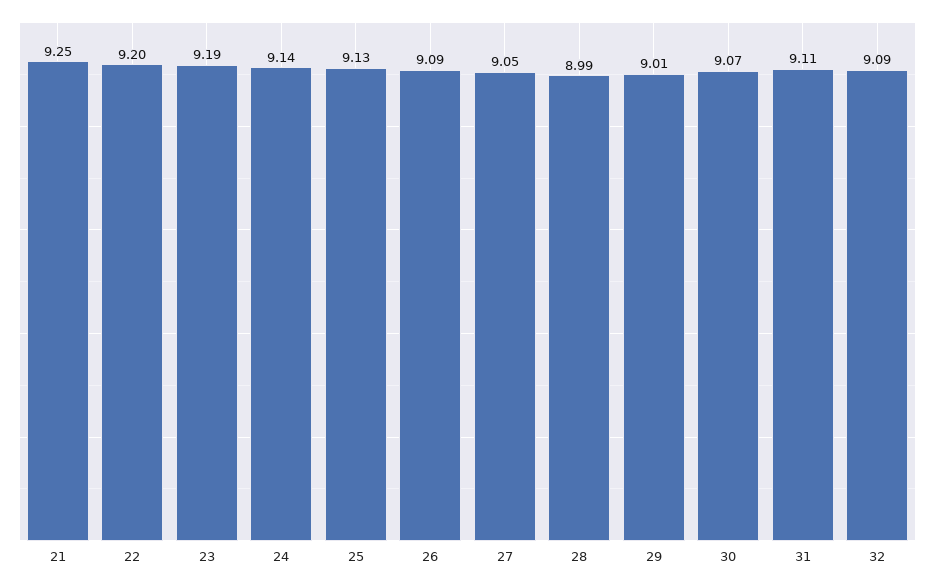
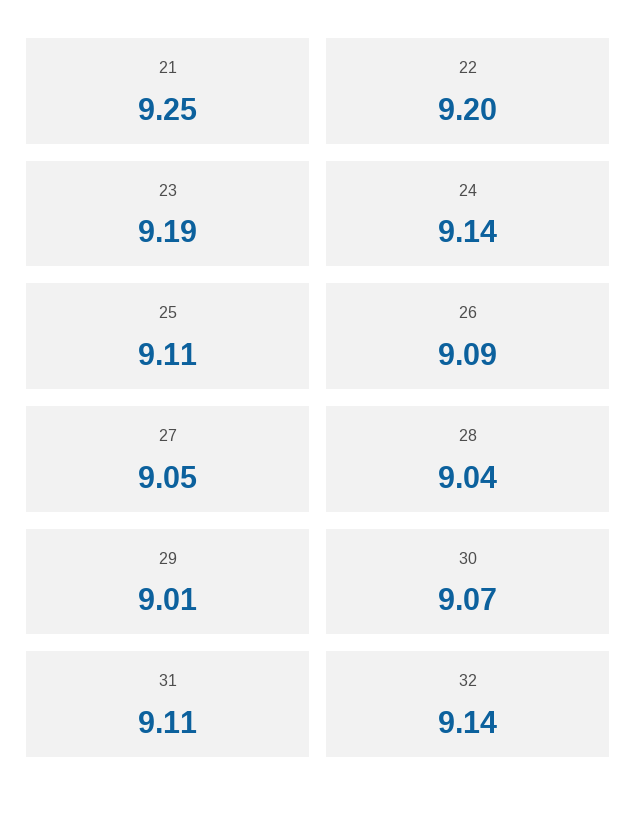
  {
    "21": 9.25,
    "22": 9.2,
    "23": 9.19,
    "24": 9.14,
-   "25": 9.13,
+   "25": 9.11,
    "26": 9.09,
    "27": 9.05,
-   "28": 8.99,
+   "28": 9.04,
    "29": 9.01,
    "30": 9.07,
    "31": 9.11,
-   "32": 9.09
+   "32": 9.14
  }

